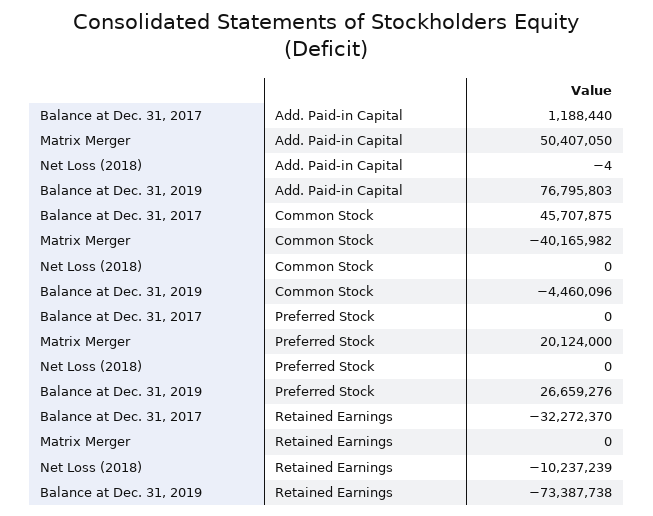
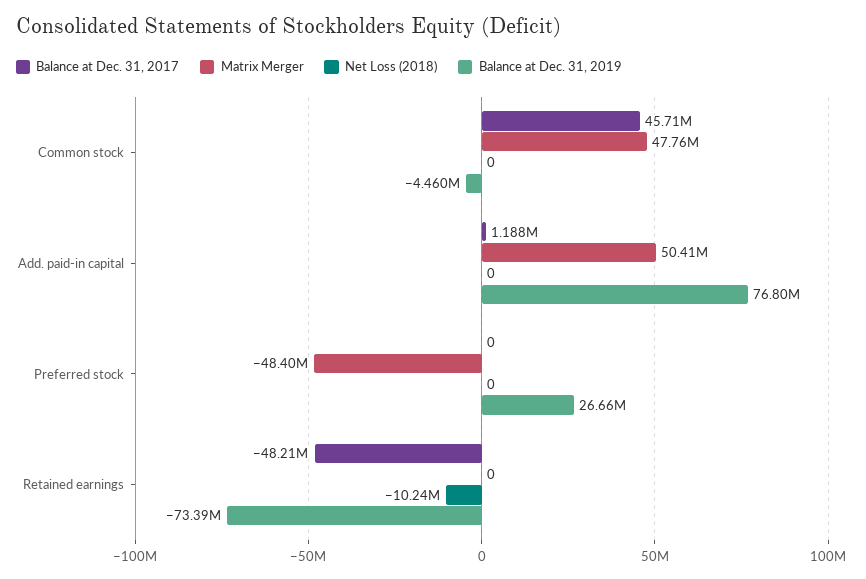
  {
    "Balance at Dec. 31, 2017": {
      "Add. Paid-in Capital": 1188440,
      "Common Stock": 45707875,
      "Preferred Stock": 0,
-     "Retained Earnings": -32272370
+     "Retained Earnings": -48210000
    },
    "Matrix Merger": {
      "Add. Paid-in Capital": 50407050,
-     "Common Stock": -40165982,
+     "Common Stock": 47760000,
-     "Preferred Stock": 20124000,
+     "Preferred Stock": -48400000,
      "Retained Earnings": 0
    },
    "Net Loss (2018)": {
-     "Add. Paid-in Capital": -4,
+     "Add. Paid-in Capital": 0,
      "Common Stock": 0,
      "Preferred Stock": 0,
      "Retained Earnings": -10237239
    },
    "Balance at Dec. 31, 2019": {
      "Add. Paid-in Capital": 76795803,
      "Common Stock": -4460096,
      "Preferred Stock": 26659276,
      "Retained Earnings": -73387738
    }
  }

